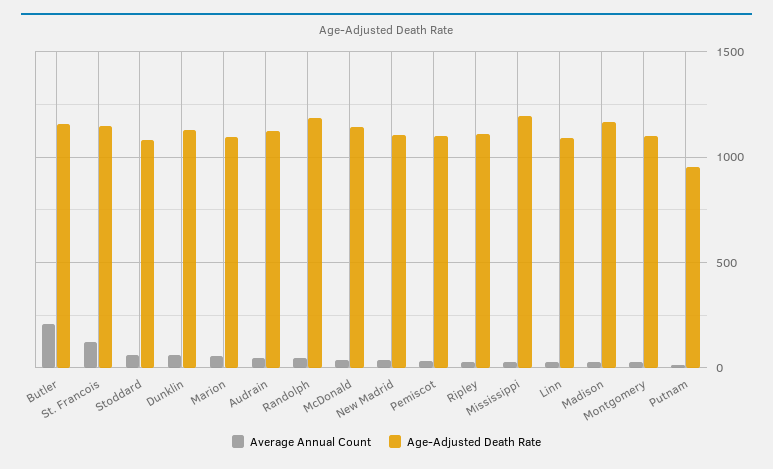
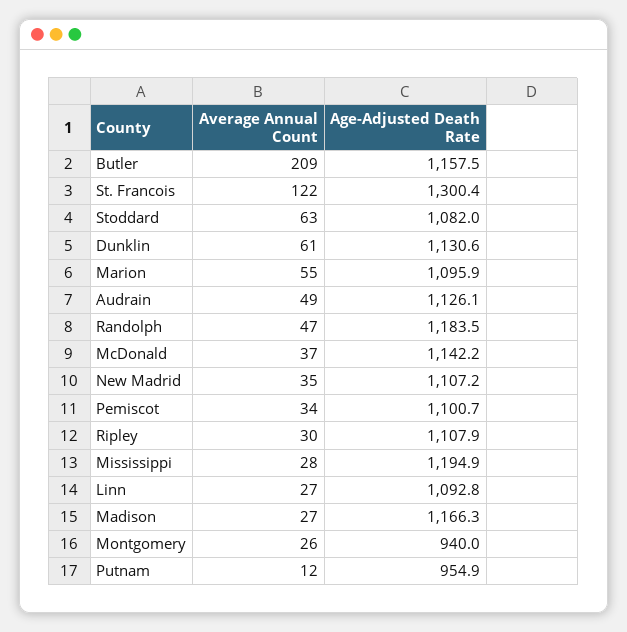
  {
    "Average Annual Count": {
      "Butler": 209,
      "St. Francois": 122,
      "Stoddard": 63,
      "Dunklin": 61,
      "Marion": 55,
      "Audrain": 49,
      "Randolph": 47,
      "McDonald": 37,
      "New Madrid": 35,
      "Pemiscot": 34,
      "Ripley": 30,
      "Mississippi": 28,
      "Linn": 27,
      "Madison": 27,
      "Montgomery": 26,
      "Putnam": 12
    },
    "Age-Adjusted Death Rate": {
      "Butler": 1157.5,
-     "St. Francois": 1150,
+     "St. Francois": 1300.4,
      "Stoddard": 1082,
      "Dunklin": 1130.6,
      "Marion": 1095.9,
      "Audrain": 1126.1,
      "Randolph": 1183.5,
      "McDonald": 1142.2,
      "New Madrid": 1107.2,
      "Pemiscot": 1100.7,
      "Ripley": 1107.9,
      "Mississippi": 1194.9,
      "Linn": 1092.8,
      "Madison": 1166.3,
-     "Montgomery": 1100,
+     "Montgomery": 940,
      "Putnam": 954.9
    }
  }

